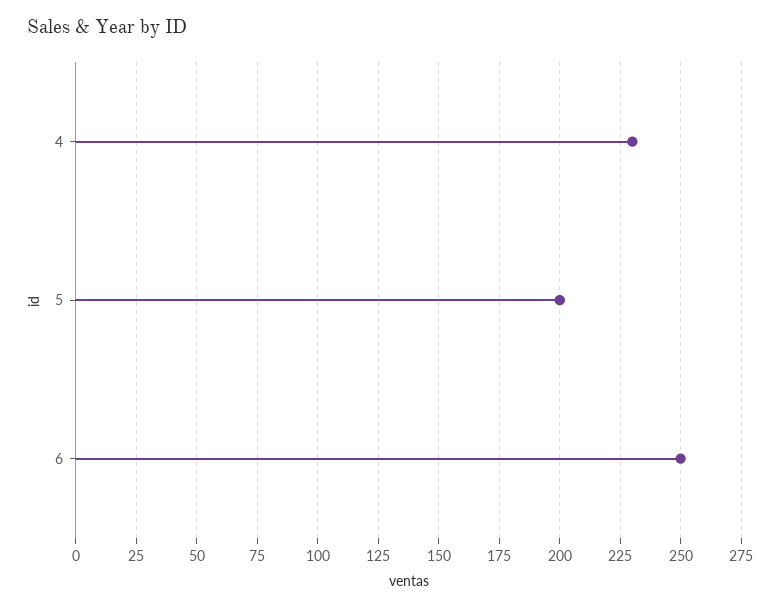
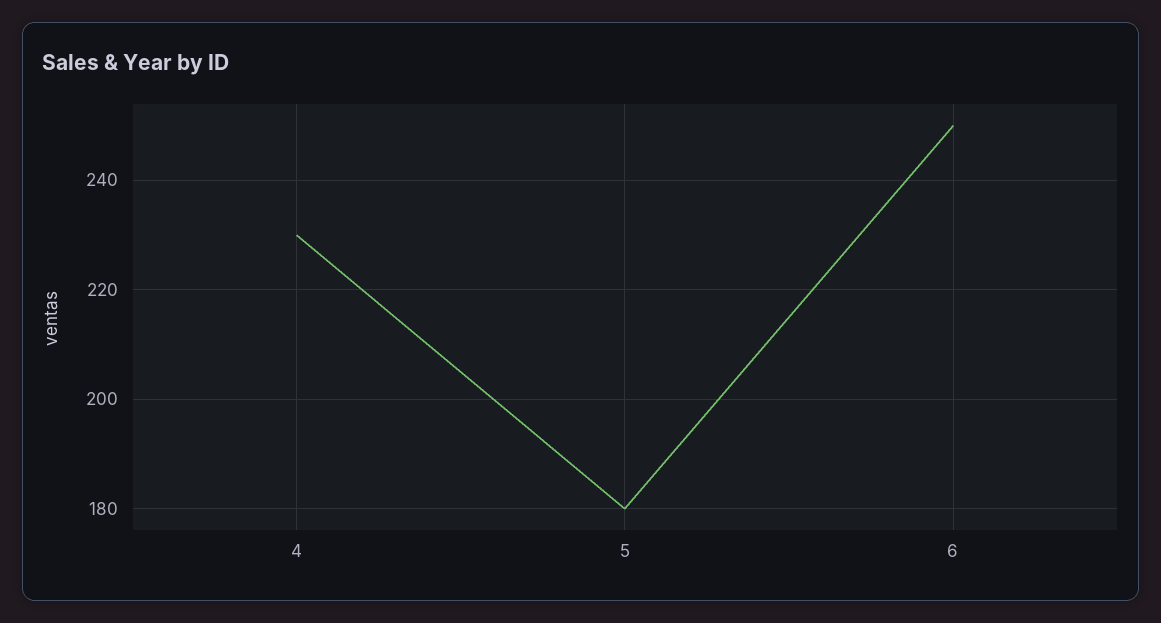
  {
    "4": 230,
-   "5": 200,
+   "5": 180,
    "6": 250
  }

